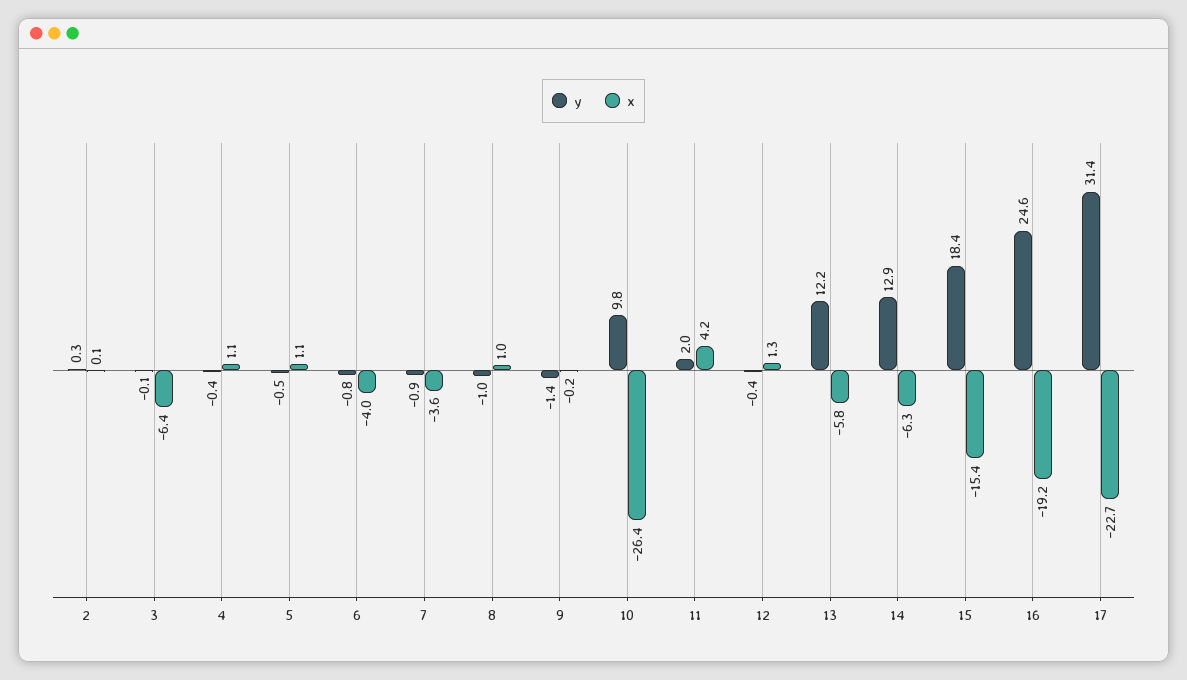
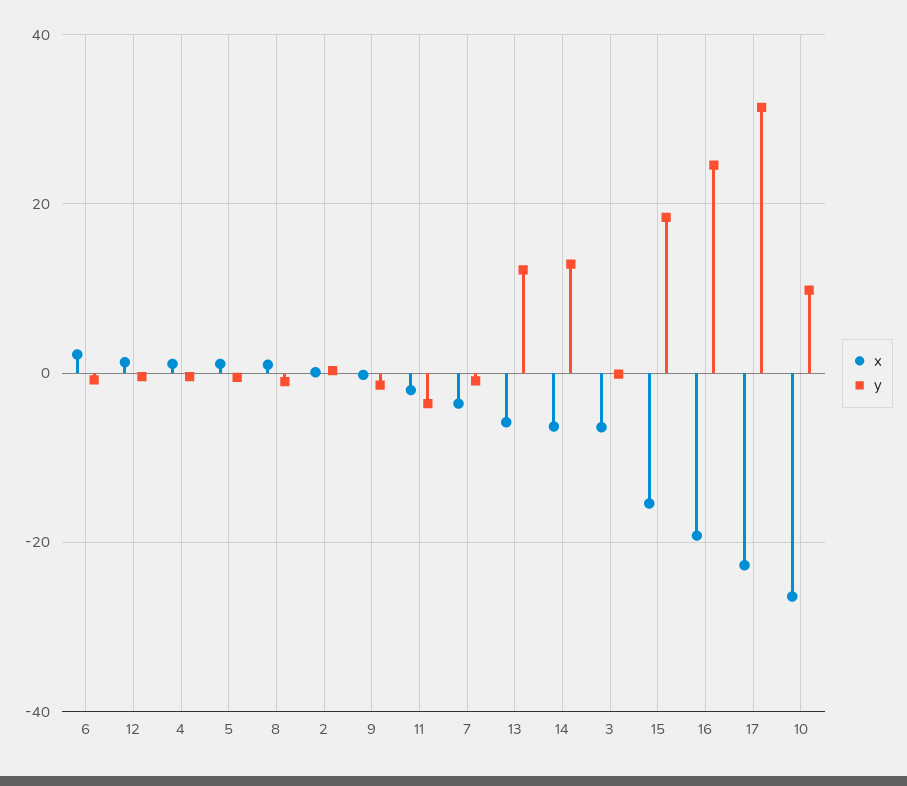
  {
    "y": {
      "2": 0.3,
      "3": -0.1,
      "4": -0.4,
      "5": -0.5,
      "6": -0.8,
      "7": -0.9,
      "8": -1,
      "9": -1.4,
      "10": 9.8,
-     "11": 2,
+     "11": -4,
      "12": -0.4,
      "13": 12.2,
      "14": 12.9,
      "15": 18.4,
      "16": 24.6,
      "17": 31.4
    },
    "x": {
      "2": 0.1,
      "3": -6.4,
      "4": 1.1,
      "5": 1.1,
-     "6": -4,
+     "6": 2,
      "7": -3.6,
      "8": 1,
      "9": -0.2,
      "10": -26.4,
-     "11": 4.2,
+     "11": -2,
      "12": 1.3,
      "13": -5.8,
      "14": -6.3,
      "15": -15.4,
      "16": -19.2,
      "17": -22.7
    }
  }

